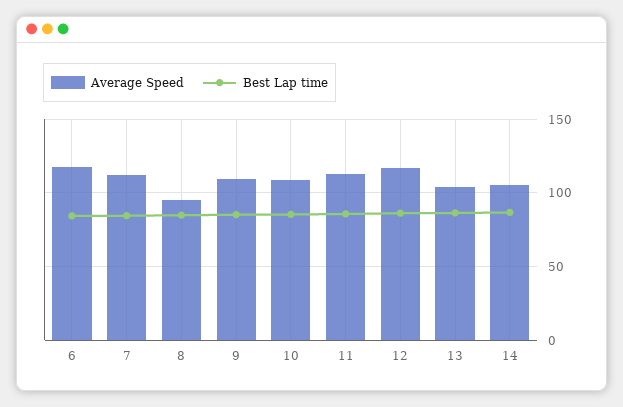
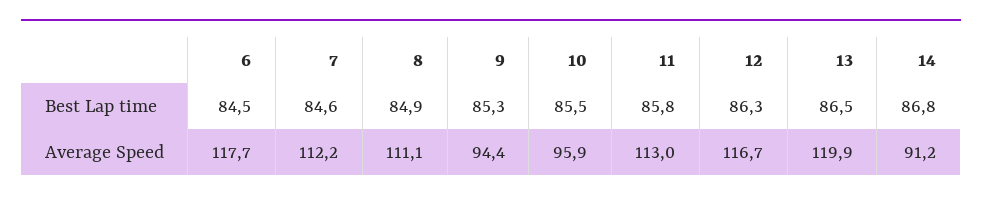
  {
    "Average Speed": {
      "6": 117.7,
      "7": 112.2,
-     "8": 95,
+     "8": 111.1,
-     "9": 110,
+     "9": 94.4,
-     "10": 110,
+     "10": 95.9,
      "11": 113,
      "12": 116.7,
-     "13": 105,
+     "13": 119.9,
-     "14": 105
+     "14": 91.2
    },
    "Best Lap time": {
      "6": 84.5,
      "7": 84.6,
      "8": 84.9,
      "9": 85.3,
      "10": 85.5,
      "11": 85.8,
      "12": 86.3,
      "13": 86.5,
      "14": 86.8
    }
  }

